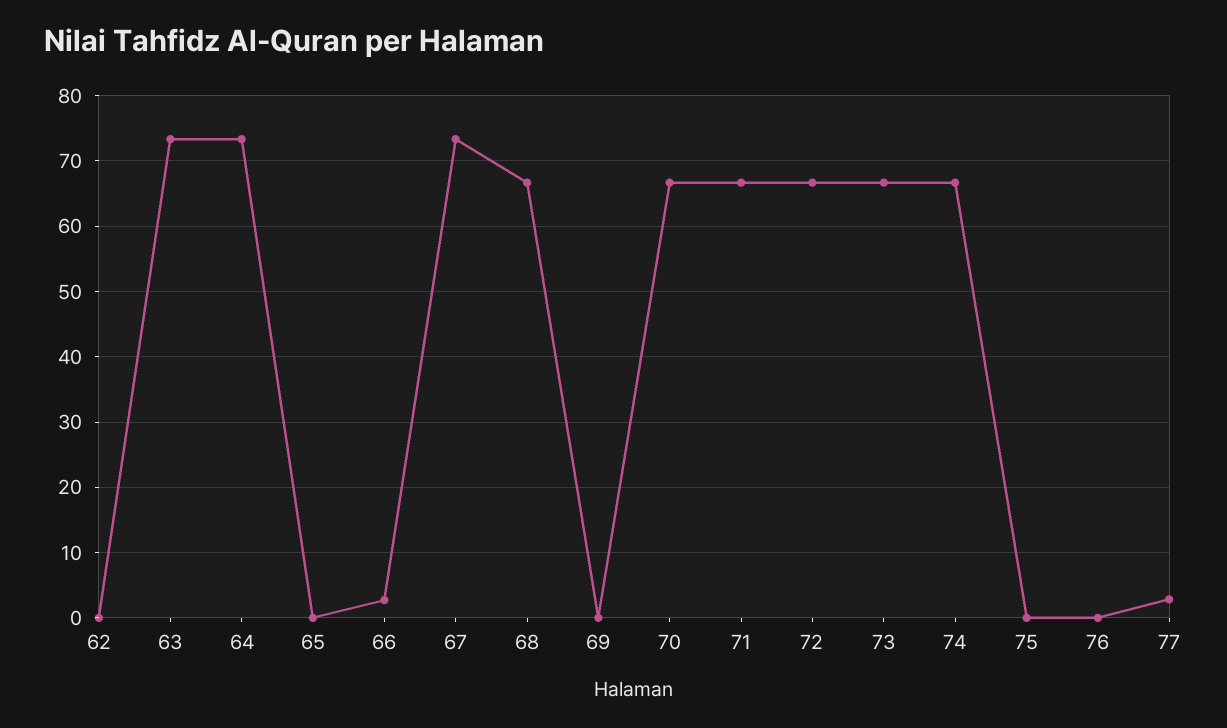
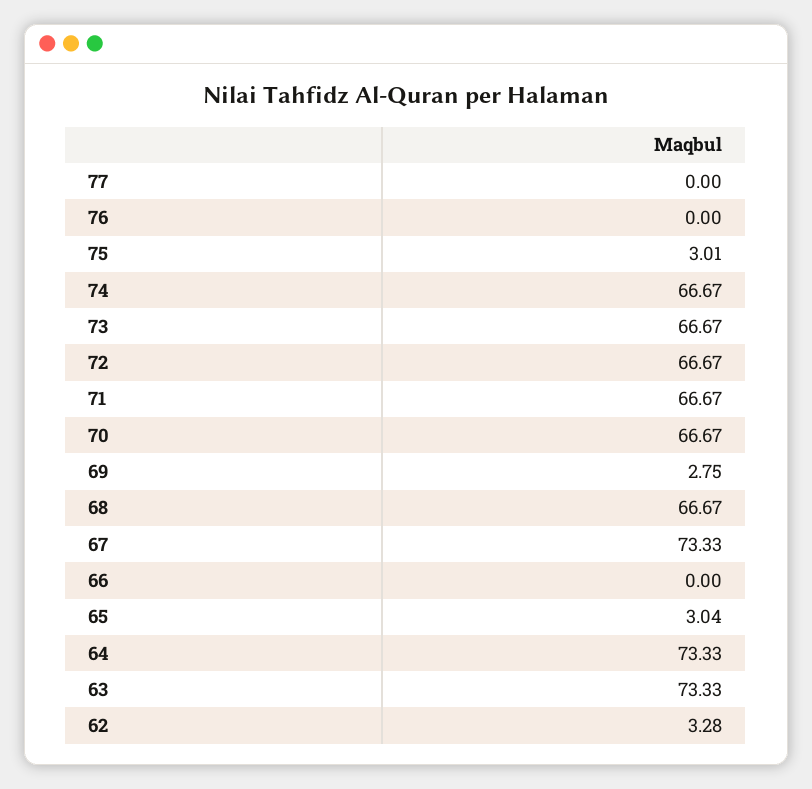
  {
-   "62": 0,
+   "62": 3.28,
    "63": 73.33,
    "64": 73.33,
-   "65": 0,
+   "65": 3.04,
-   "66": 3,
+   "66": 0,
    "67": 73.33,
    "68": 66.67,
-   "69": 0,
+   "69": 2.75,
    "70": 66.67,
    "71": 66.67,
    "72": 66.67,
    "73": 66.67,
    "74": 66.67,
-   "75": 0,
+   "75": 3.01,
    "76": 0,
-   "77": 3
+   "77": 0
  }

